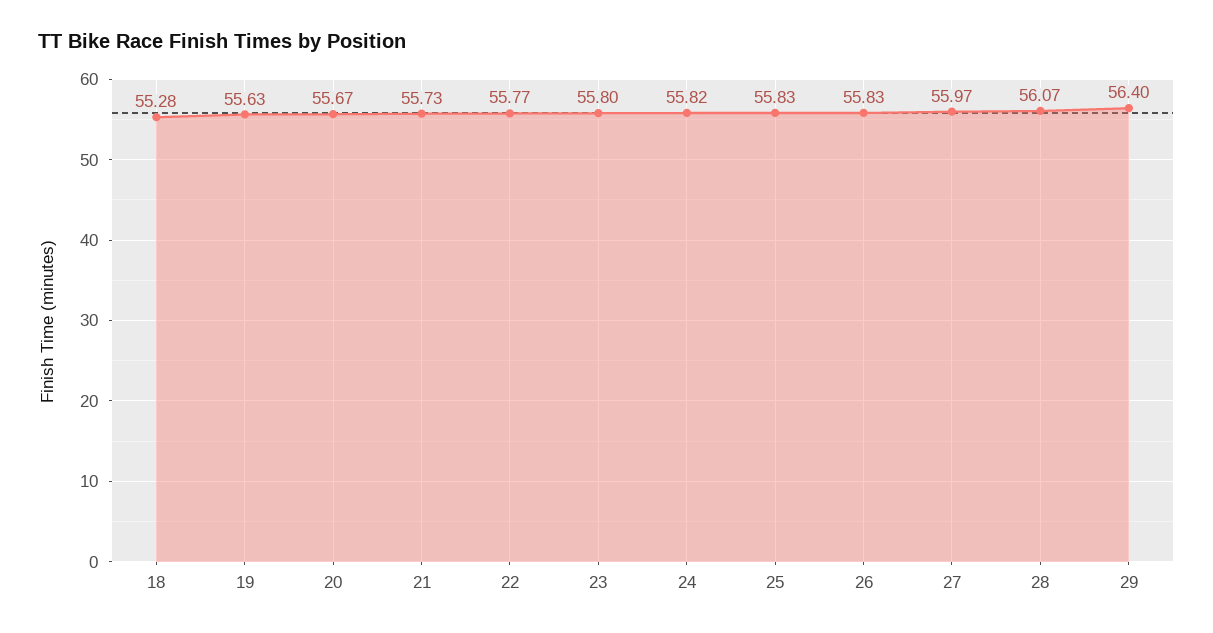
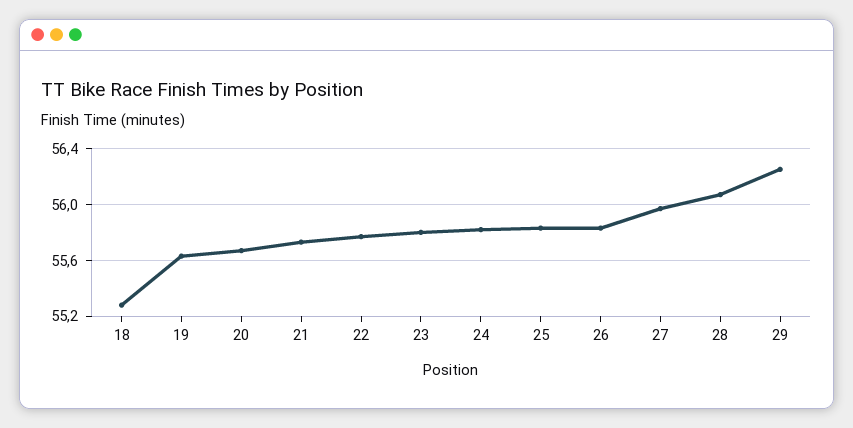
  {
    "18": 55.28,
    "19": 55.63,
    "20": 55.67,
    "21": 55.73,
    "22": 55.77,
    "23": 55.8,
    "24": 55.82,
    "25": 55.83,
    "26": 55.83,
    "27": 55.97,
    "28": 56.07,
-   "29": 56.4
+   "29": 56.25
  }

